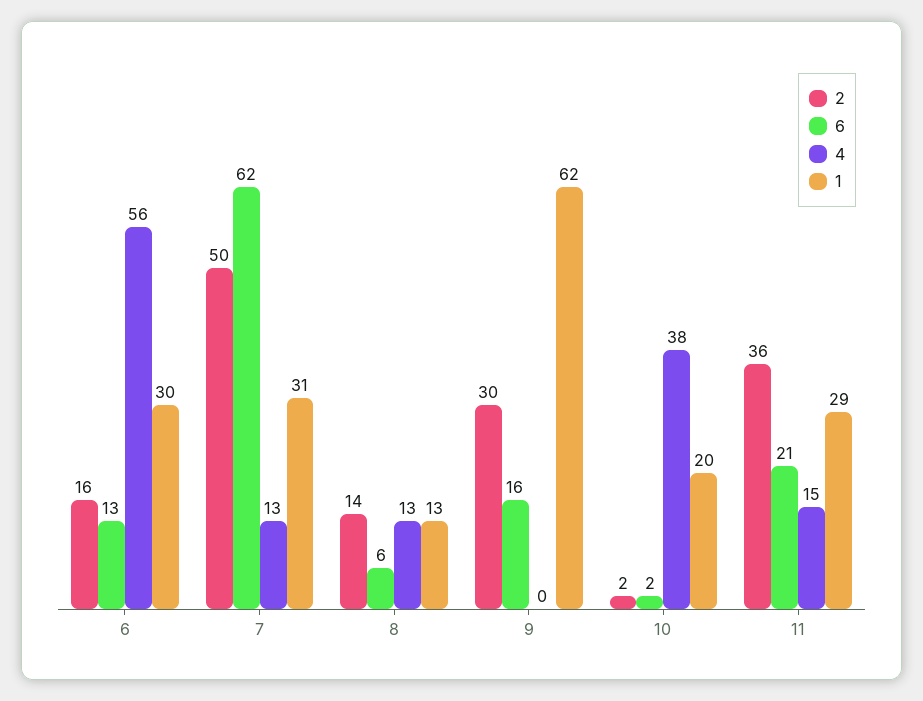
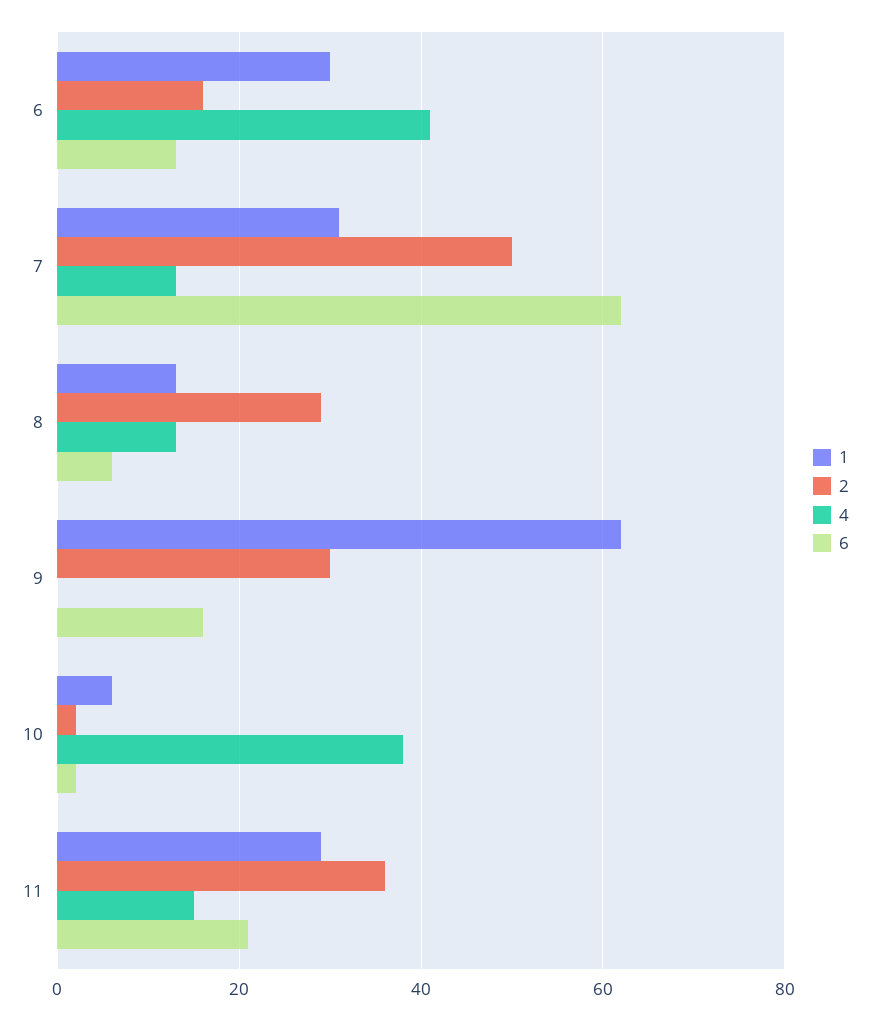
  {
    "2": {
      "6": 16,
      "7": 50,
-     "8": 14,
+     "8": 30,
      "9": 30,
      "10": 2,
      "11": 36
    },
    "6": {
      "6": 13,
      "7": 62,
      "8": 6,
      "9": 16,
      "10": 2,
      "11": 21
    },
    "4": {
-     "6": 56,
+     "6": 40,
      "7": 13,
      "8": 13,
      "9": 0,
      "10": 38,
      "11": 15
    },
    "1": {
      "6": 30,
      "7": 31,
      "8": 13,
      "9": 62,
-     "10": 20,
+     "10": 5,
      "11": 29
    }
  }

